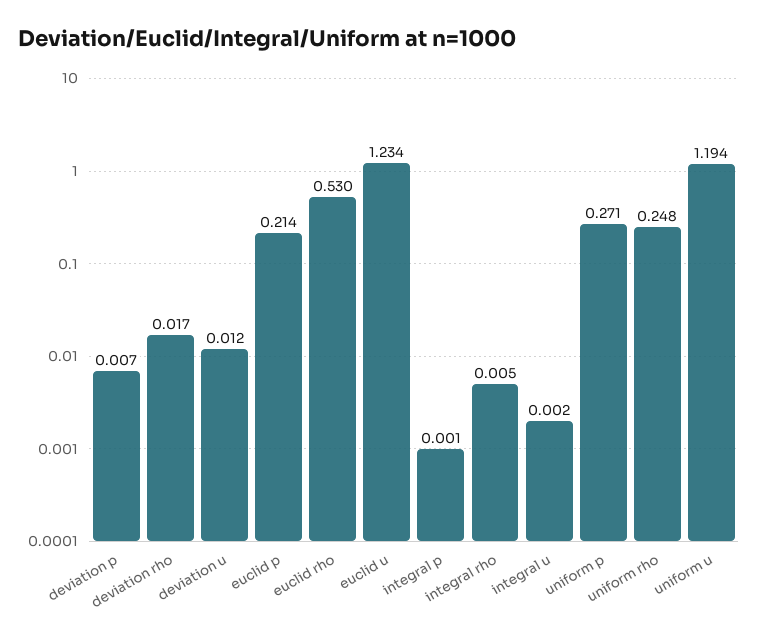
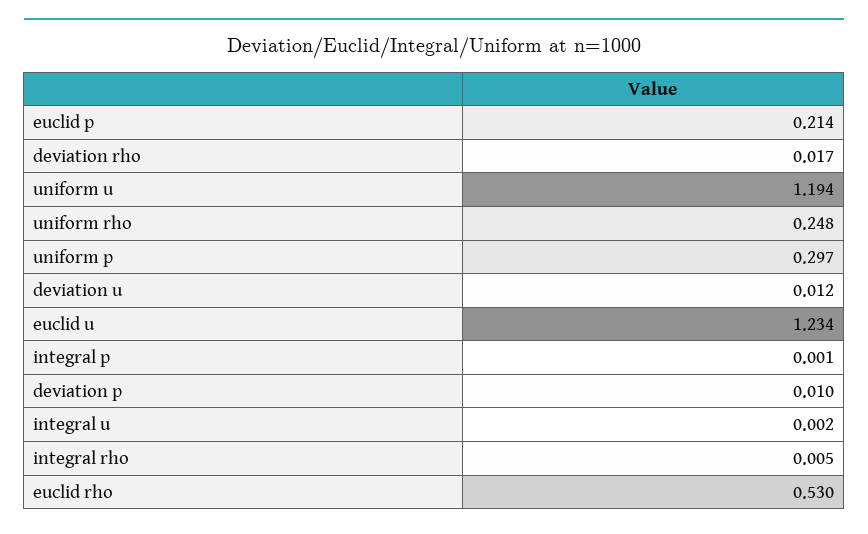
  {
-   "deviation p": 0.007,
+   "deviation p": 0.01,
    "deviation rho": 0.017,
    "deviation u": 0.012,
    "euclid p": 0.214,
    "euclid rho": 0.53,
    "euclid u": 1.234,
    "integral p": 0.001,
    "integral rho": 0.005,
    "integral u": 0.002,
-   "uniform p": 0.271,
+   "uniform p": 0.297,
    "uniform rho": 0.248,
    "uniform u": 1.194
  }

